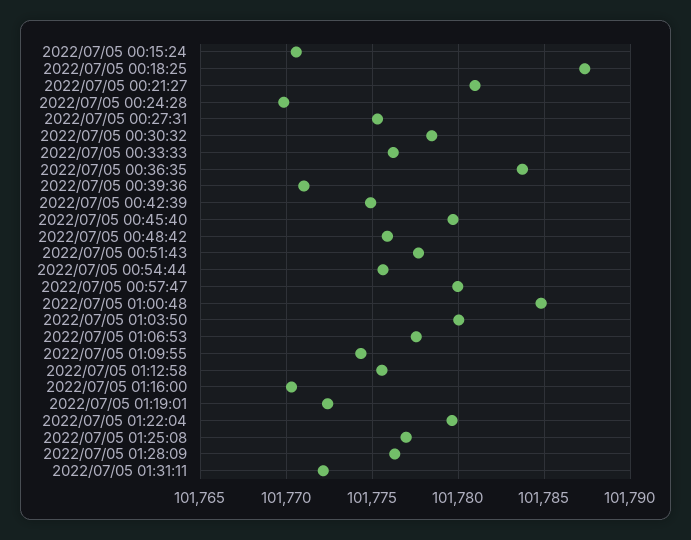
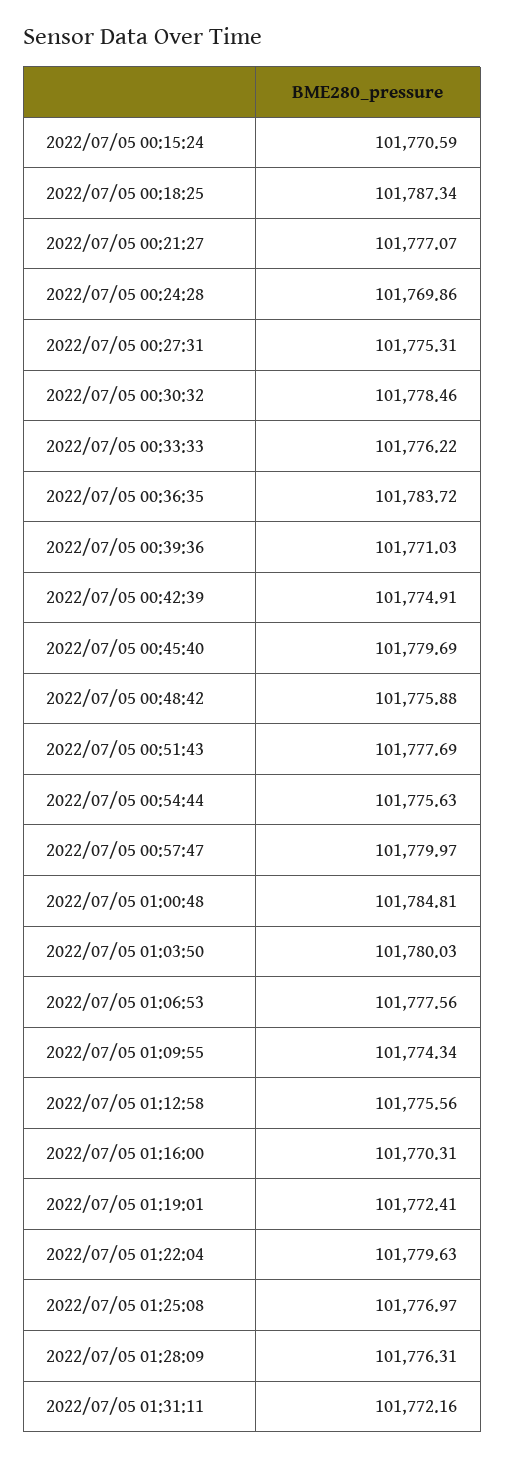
  {
    "2022/07/05 00:15:24": 101770.59,
    "2022/07/05 00:18:25": 101787.34,
-   "2022/07/05 00:21:27": 101781,
+   "2022/07/05 00:21:27": 101777.07,
    "2022/07/05 00:24:28": 101769.86,
    "2022/07/05 00:27:31": 101775.31,
    "2022/07/05 00:30:32": 101778.46,
    "2022/07/05 00:33:33": 101776.22,
    "2022/07/05 00:36:35": 101783.72,
    "2022/07/05 00:39:36": 101771.03,
    "2022/07/05 00:42:39": 101774.91,
    "2022/07/05 00:45:40": 101779.69,
    "2022/07/05 00:48:42": 101775.88,
    "2022/07/05 00:51:43": 101777.69,
    "2022/07/05 00:54:44": 101775.63,
    "2022/07/05 00:57:47": 101779.97,
    "2022/07/05 01:00:48": 101784.81,
    "2022/07/05 01:03:50": 101780.03,
    "2022/07/05 01:06:53": 101777.56,
    "2022/07/05 01:09:55": 101774.34,
    "2022/07/05 01:12:58": 101775.56,
    "2022/07/05 01:16:00": 101770.31,
    "2022/07/05 01:19:01": 101772.41,
    "2022/07/05 01:22:04": 101779.63,
    "2022/07/05 01:25:08": 101776.97,
    "2022/07/05 01:28:09": 101776.31,
    "2022/07/05 01:31:11": 101772.16
  }

